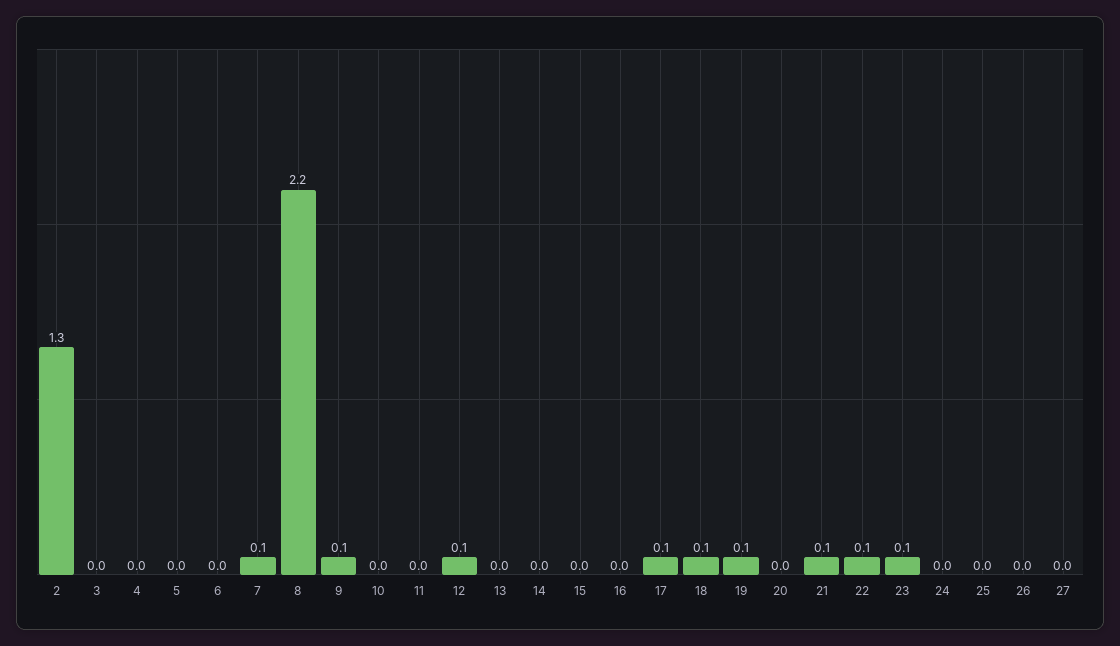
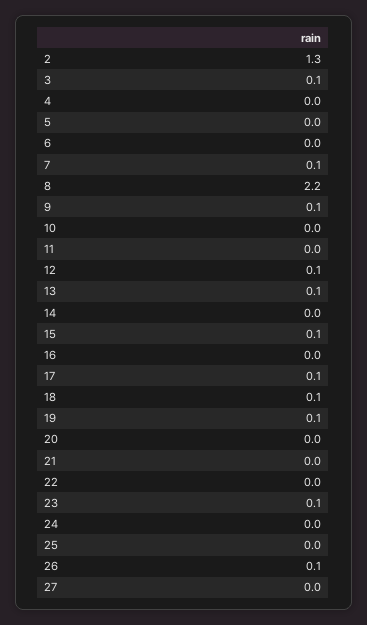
  {
    "2": 1.3,
-   "3": 0,
+   "3": 0.1,
    "4": 0,
    "5": 0,
    "6": 0,
    "7": 0.1,
    "8": 2.2,
    "9": 0.1,
    "10": 0,
    "11": 0,
    "12": 0.1,
-   "13": 0,
+   "13": 0.1,
    "14": 0,
-   "15": 0,
+   "15": 0.1,
    "16": 0,
    "17": 0.1,
    "18": 0.1,
    "19": 0.1,
    "20": 0,
-   "21": 0.1,
+   "21": 0,
-   "22": 0.1,
+   "22": 0,
    "23": 0.1,
    "24": 0,
    "25": 0,
-   "26": 0,
+   "26": 0.1,
    "27": 0
  }

